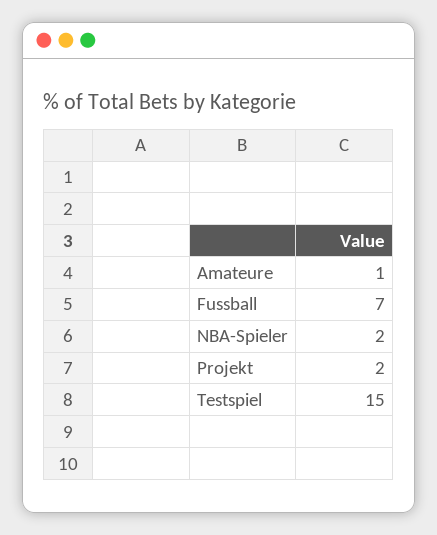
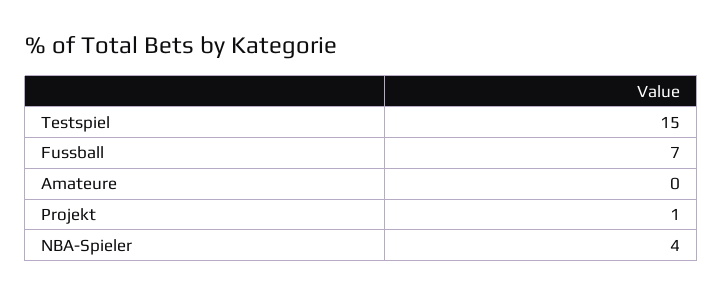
  {
-   "Amateure": 1,
+   "Amateure": 0,
    "Fussball": 7,
-   "NBA-Spieler": 2,
+   "NBA-Spieler": 4,
-   "Projekt": 2,
+   "Projekt": 1,
    "Testspiel": 15
  }

